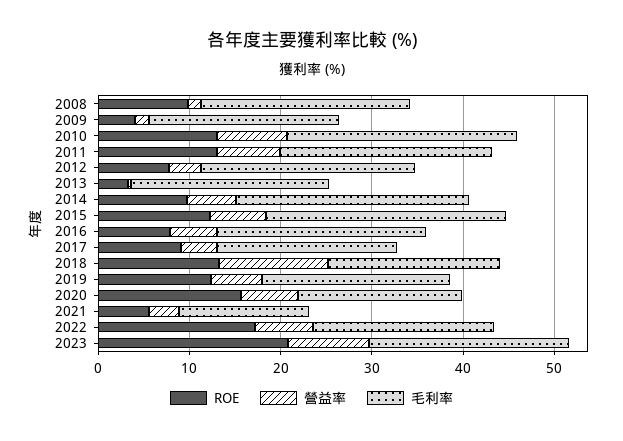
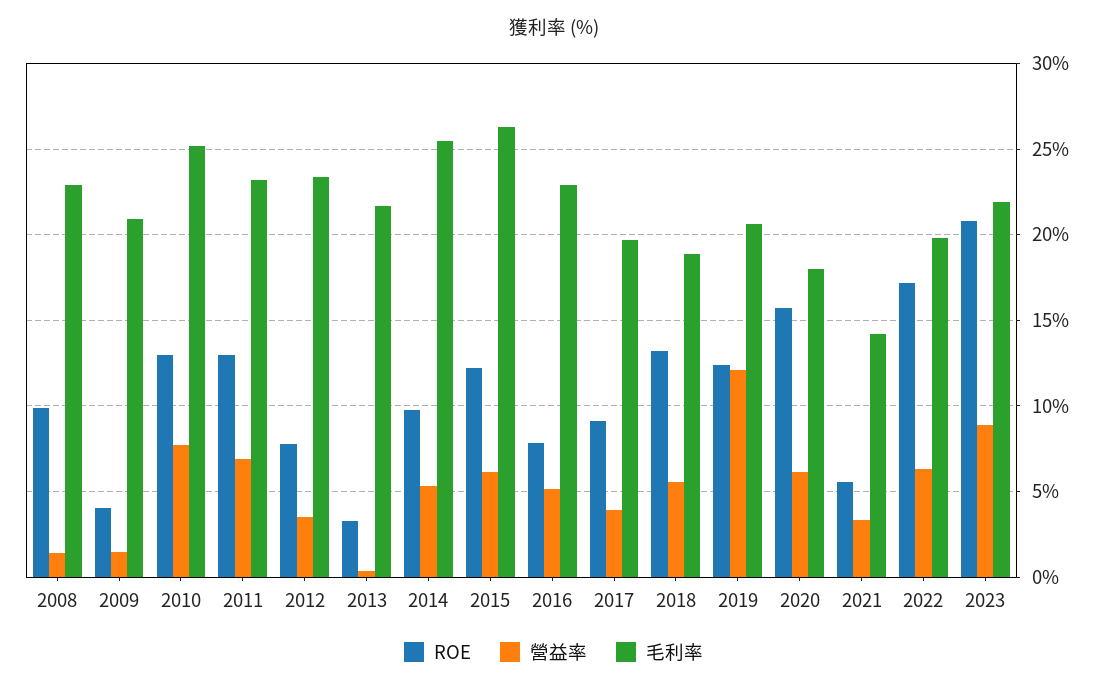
  {
    "ROE": {
      "2008": 10,
      "2009": 4,
      "2010": 13,
      "2011": 13,
      "2012": 8,
      "2013": 3.5,
      "2014": 10,
      "2015": 12,
      "2016": 8,
      "2017": 9,
      "2018": 13,
      "2019": 12.5,
      "2020": 15.5,
      "2021": 5.5,
      "2022": 17,
      "2023": 21
    },
    "營益率": {
      "2008": 1.5,
      "2009": 1.5,
      "2010": 7.5,
      "2011": 7,
      "2012": 3.5,
      "2013": 0.5,
      "2014": 5.5,
      "2015": 6,
      "2016": 5,
      "2017": 4,
-     "2018": 12,
+     "2018": 5.5,
-     "2019": 6,
+     "2019": 12,
      "2020": 6,
      "2021": 3.5,
      "2022": 6.5,
      "2023": 9
    },
    "毛利率": {
      "2008": 23,
      "2009": 21,
      "2010": 25,
      "2011": 23,
      "2012": 23.5,
      "2013": 21.5,
      "2014": 25.5,
      "2015": 26.5,
      "2016": 23,
      "2017": 19.5,
      "2018": 19,
      "2019": 20.5,
      "2020": 18,
      "2021": 14,
      "2022": 20,
      "2023": 22
    }
  }

